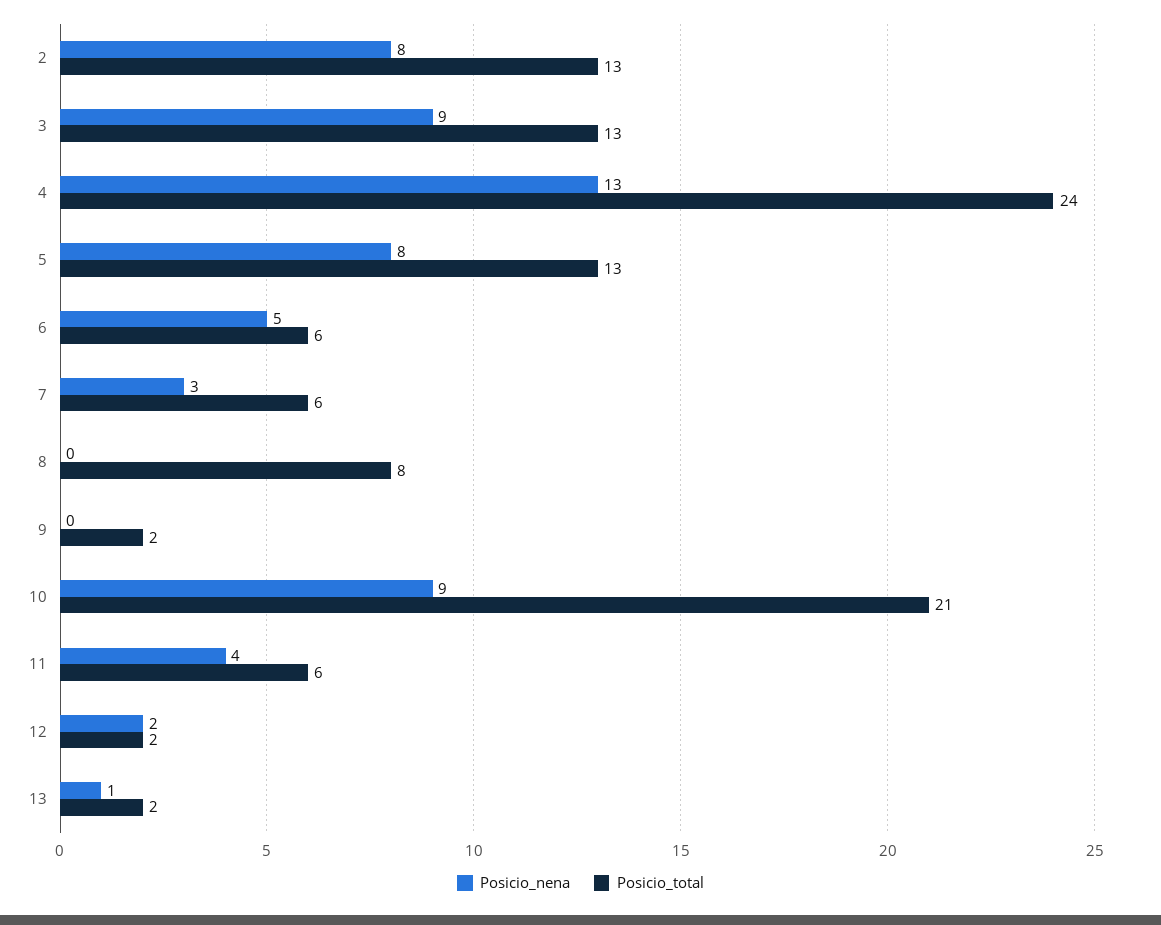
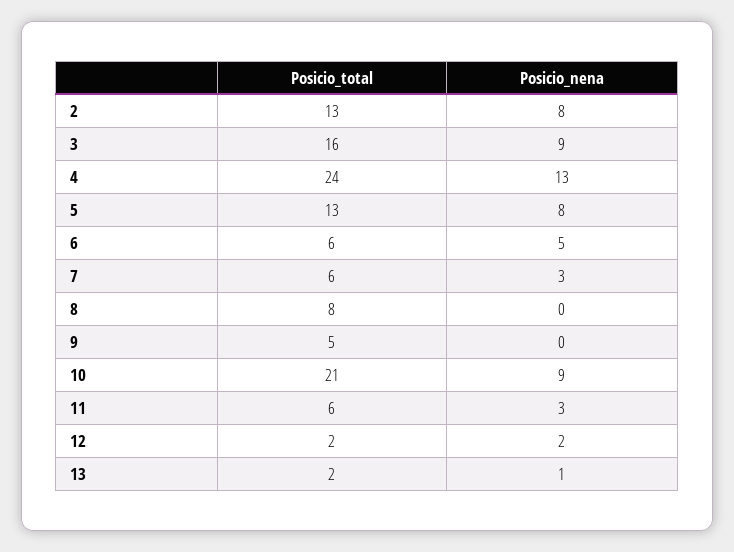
  {
    "Posicio_nena": {
      "2": 8,
      "3": 9,
      "4": 13,
      "5": 8,
      "6": 5,
      "7": 3,
      "8": 0,
      "9": 0,
      "10": 9,
-     "11": 4,
+     "11": 3,
      "12": 2,
      "13": 1
    },
    "Posicio_total": {
      "2": 13,
-     "3": 13,
+     "3": 16,
      "4": 24,
      "5": 13,
      "6": 6,
      "7": 6,
      "8": 8,
-     "9": 2,
+     "9": 5,
      "10": 21,
      "11": 6,
      "12": 2,
      "13": 2
    }
  }

